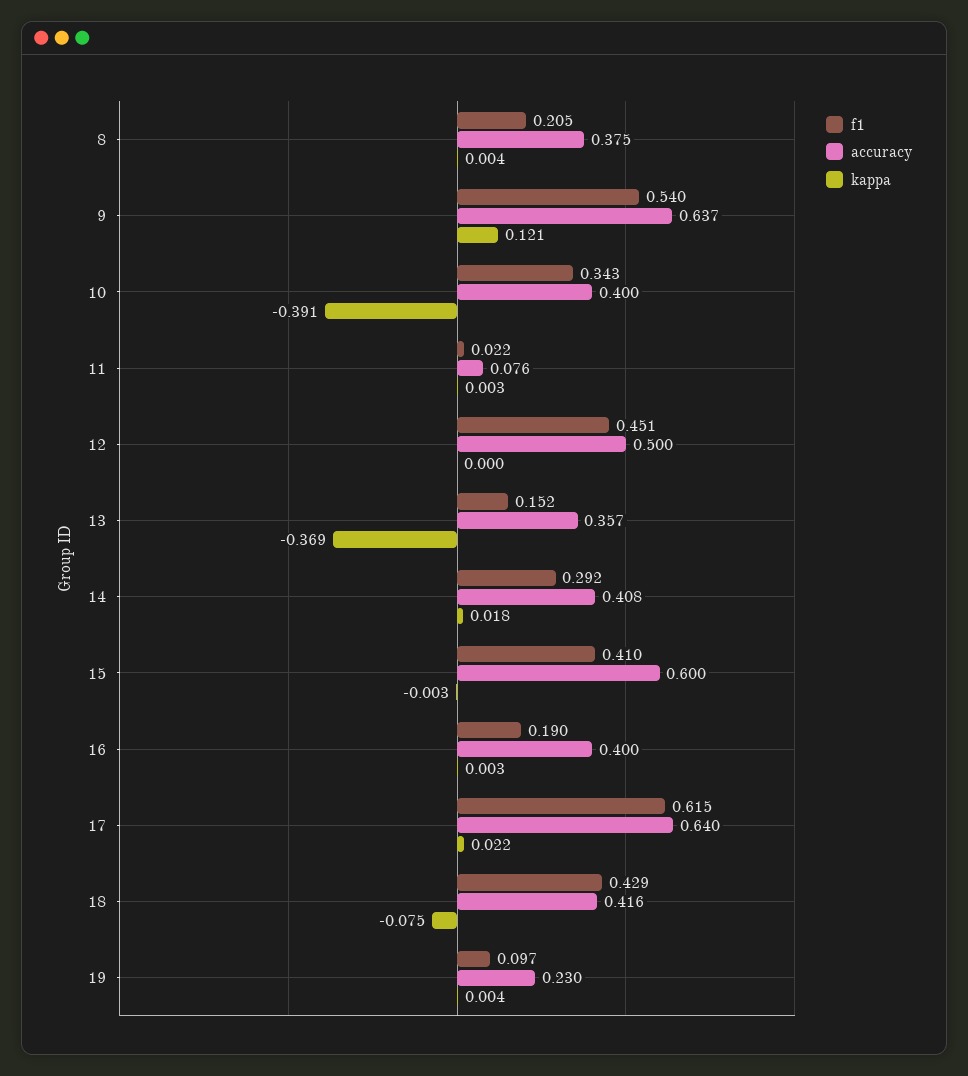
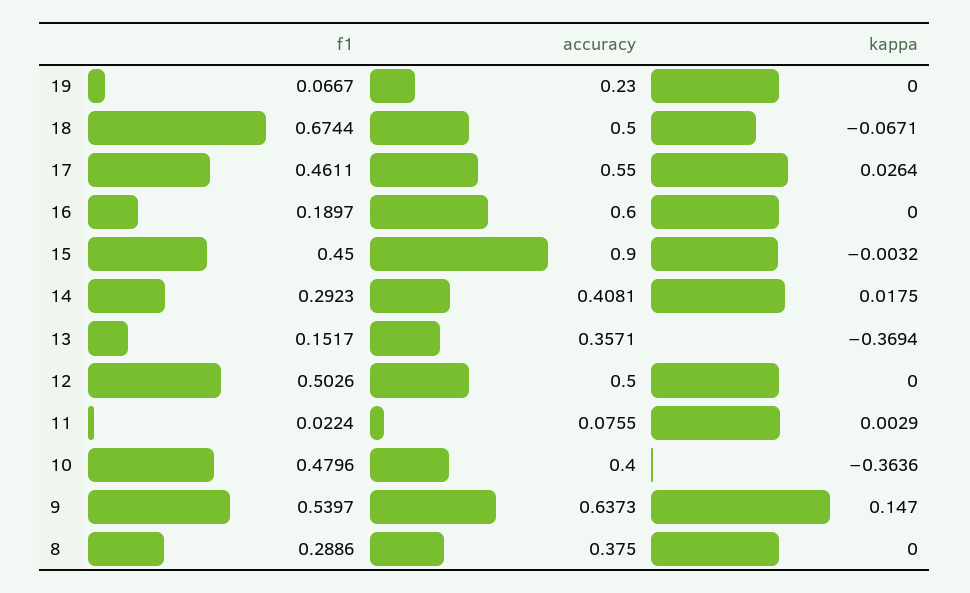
  {
    "f1": {
-     "8": 0.205,
+     "8": 0.2886,
      "9": 0.5397,
-     "10": 0.343,
+     "10": 0.4796,
      "11": 0.0224,
-     "12": 0.451,
+     "12": 0.5026,
      "13": 0.1517,
      "14": 0.2923,
-     "15": 0.41,
+     "15": 0.45,
      "16": 0.1897,
-     "17": 0.615,
+     "17": 0.4611,
-     "18": 0.429,
+     "18": 0.6744,
-     "19": 0.097
+     "19": 0.0667
    },
    "accuracy": {
      "8": 0.375,
      "9": 0.6373,
      "10": 0.4,
      "11": 0.0755,
      "12": 0.5,
      "13": 0.3571,
      "14": 0.4081,
-     "15": 0.6,
+     "15": 0.9,
-     "16": 0.4,
+     "16": 0.6,
-     "17": 0.64,
+     "17": 0.55,
-     "18": 0.416,
+     "18": 0.5,
      "19": 0.23
    },
    "kappa": {
-     "8": 0.004,
+     "8": 0,
-     "9": 0.121,
+     "9": 0.147,
-     "10": -0.391,
+     "10": -0.3636,
      "11": 0.0029,
      "12": 0,
      "13": -0.3694,
      "14": 0.0175,
      "15": -0.0032,
-     "16": 0.003,
+     "16": 0,
-     "17": 0.022,
+     "17": 0.0264,
-     "18": -0.075,
+     "18": -0.0671,
-     "19": 0.004
+     "19": 0
    }
  }

